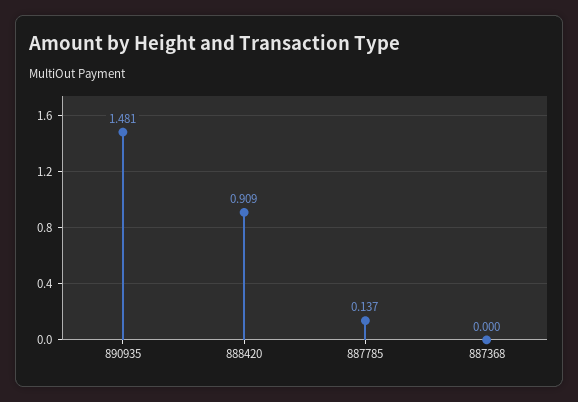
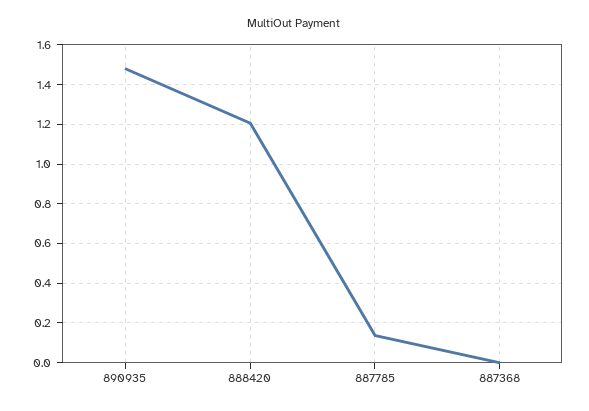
  {
    "890935": 1.481,
-   "888420": 0.909,
+   "888420": 1.2,
    "887785": 0.137,
    "887368": 0
  }

